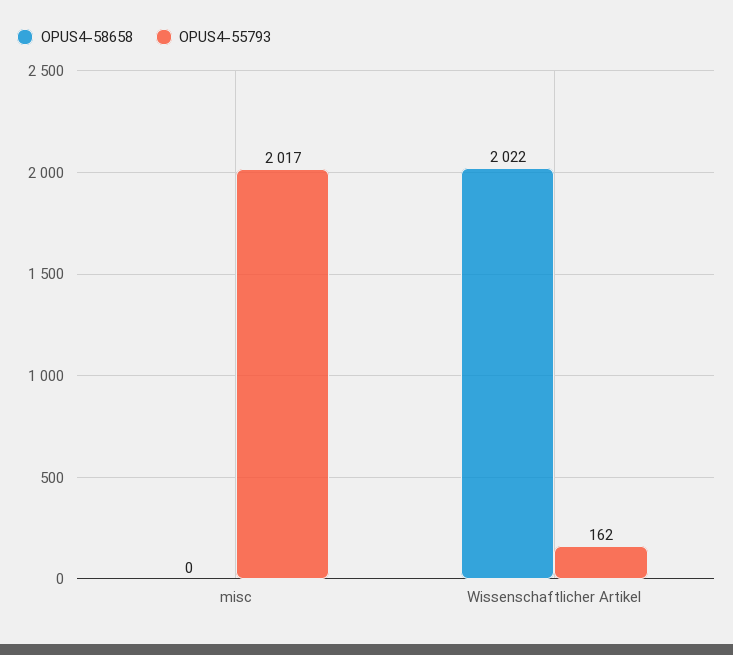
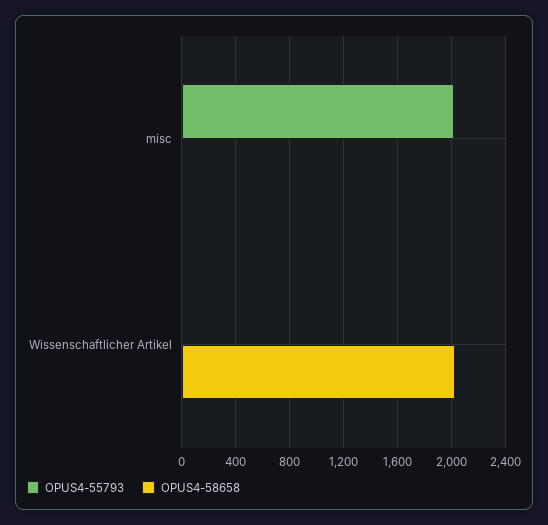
  {
    "OPUS4-58658": {
      "misc": 0,
      "Wissenschaftlicher Artikel": 2022
    },
    "OPUS4-55793": {
      "misc": 2017,
-     "Wissenschaftlicher Artikel": 162
+     "Wissenschaftlicher Artikel": 0
    }
  }

